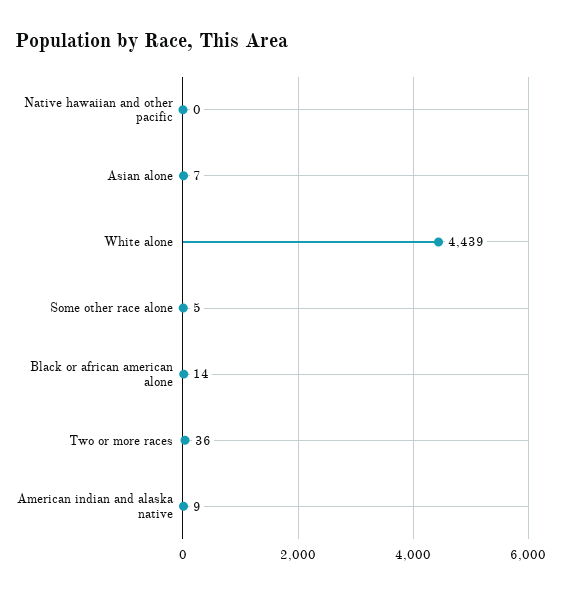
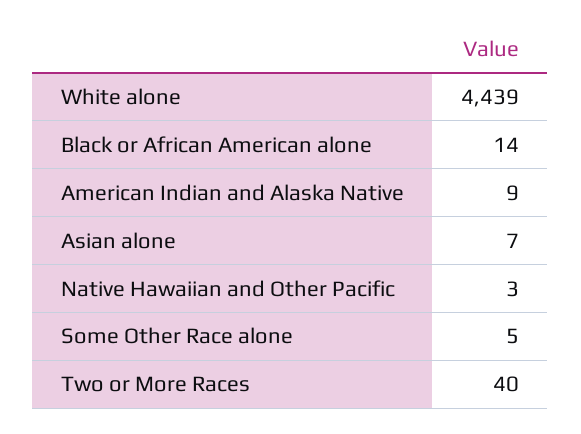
  {
-   "Native hawaiian and other pacific": 0,
+   "Native hawaiian and other pacific": 3,
    "Asian alone": 7,
    "White alone": 4439,
    "Some other race alone": 5,
    "Black or african american alone": 14,
-   "Two or more races": 36,
+   "Two or more races": 40,
    "American indian and alaska native": 9
  }

